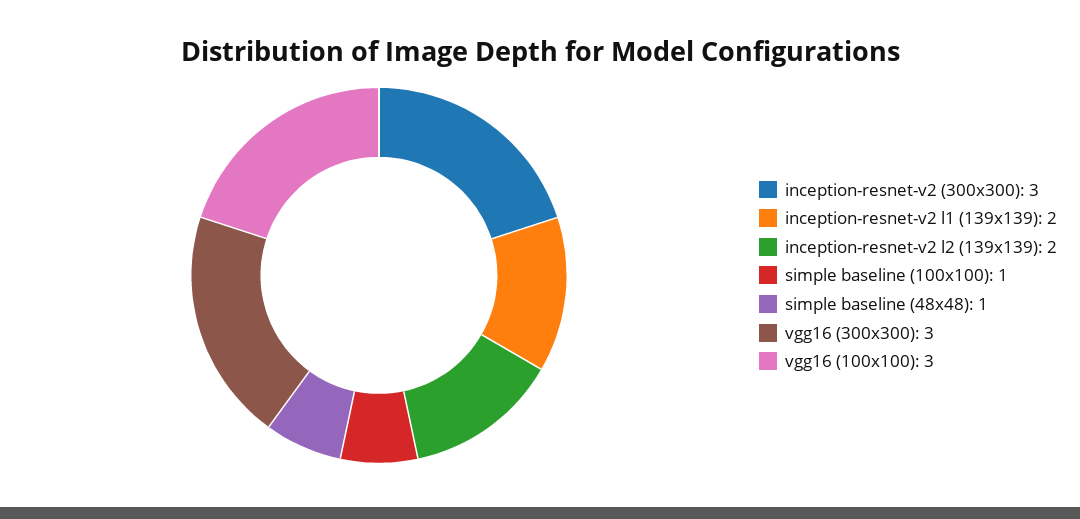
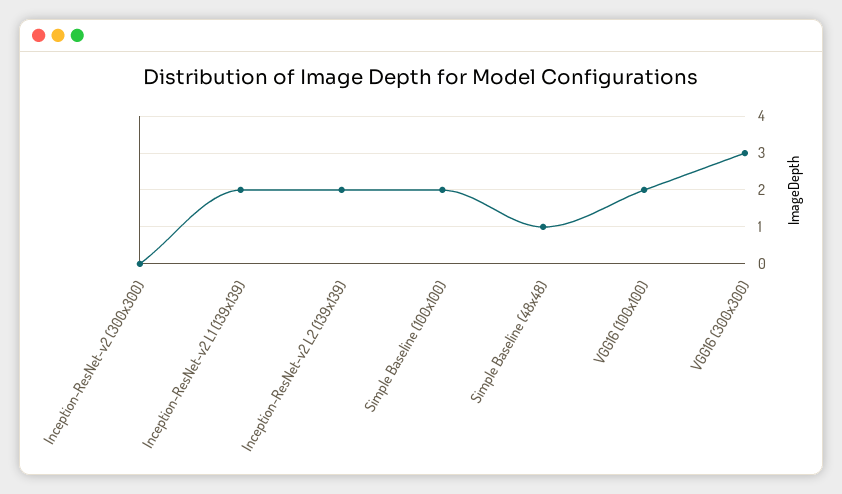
  {
-   "inception-resnet-v2 (300x300)": 3,
+   "inception-resnet-v2 (300x300)": 0,
    "inception-resnet-v2 l1 (139x139)": 2,
    "inception-resnet-v2 l2 (139x139)": 2,
-   "simple baseline (100x100)": 1,
+   "simple baseline (100x100)": 2,
    "simple baseline (48x48)": 1,
    "vgg16 (300x300)": 3,
-   "vgg16 (100x100)": 3
+   "vgg16 (100x100)": 2
  }

